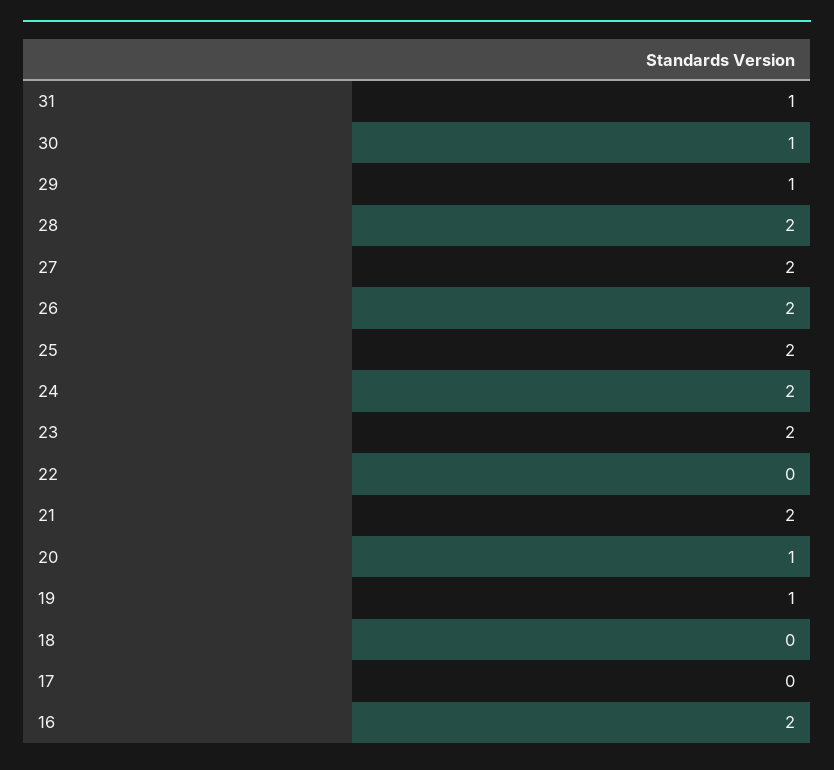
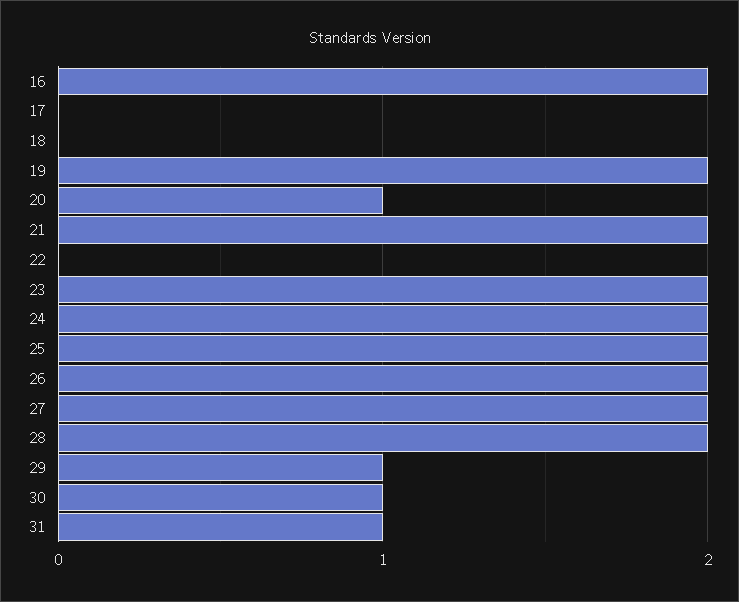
  {
    "31": 1,
    "30": 1,
    "29": 1,
    "28": 2,
    "27": 2,
    "26": 2,
    "25": 2,
    "24": 2,
    "23": 2,
    "22": 0,
    "21": 2,
    "20": 1,
-   "19": 1,
+   "19": 2,
    "18": 0,
    "17": 0,
    "16": 2
  }

